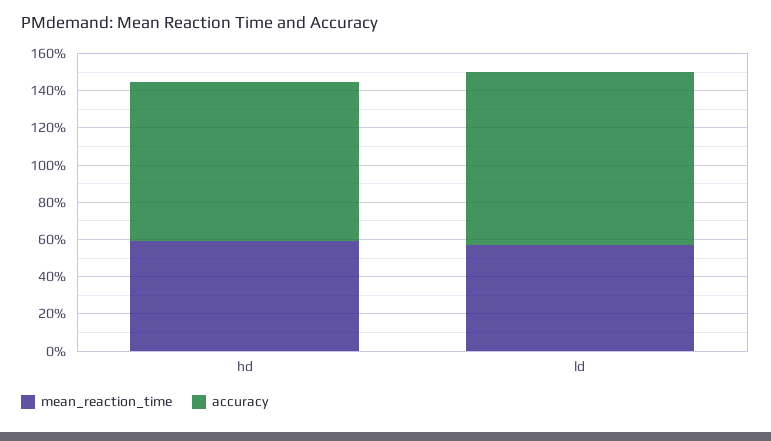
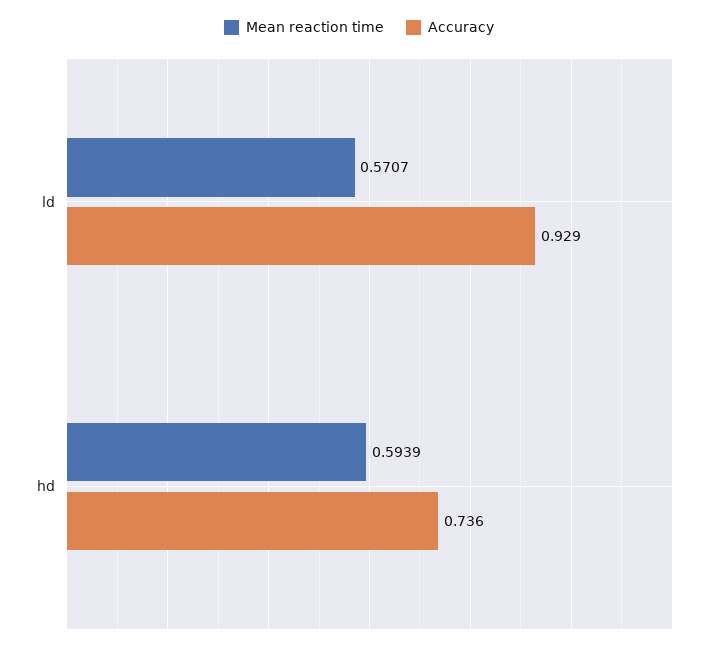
  {
    "mean_reaction_time": {
      "hd": 0.5939,
      "ld": 0.5707
    },
    "accuracy": {
-     "hd": 0.85,
+     "hd": 0.736,
      "ld": 0.929
    }
  }

